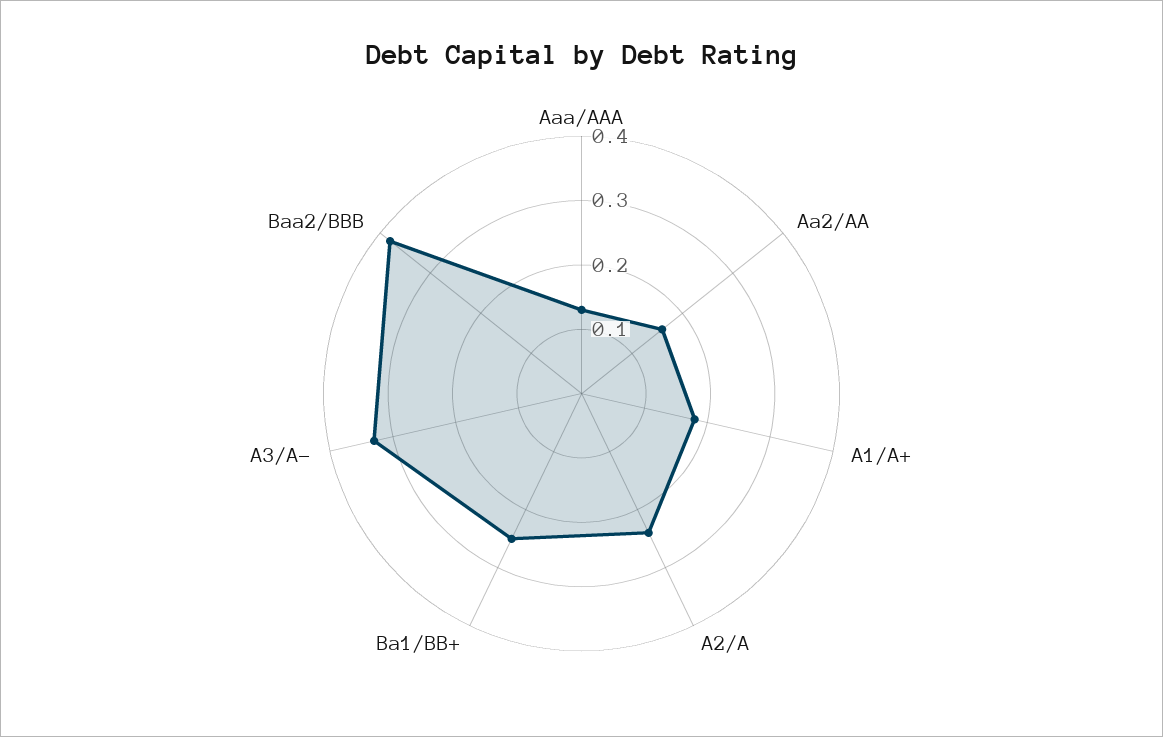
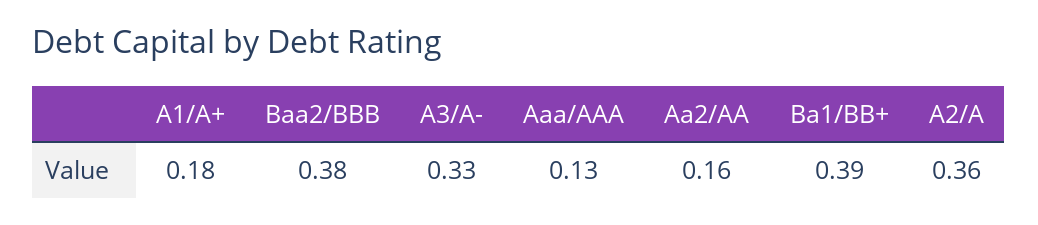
  {
    "Aaa/AAA": 0.13,
    "Aa2/AA": 0.16,
    "A1/A+": 0.18,
-   "A2/A": 0.25,
+   "A2/A": 0.36,
-   "Ba1/BB+": 0.25,
+   "Ba1/BB+": 0.39,
    "A3/A-": 0.33,
    "Baa2/BBB": 0.38
  }

